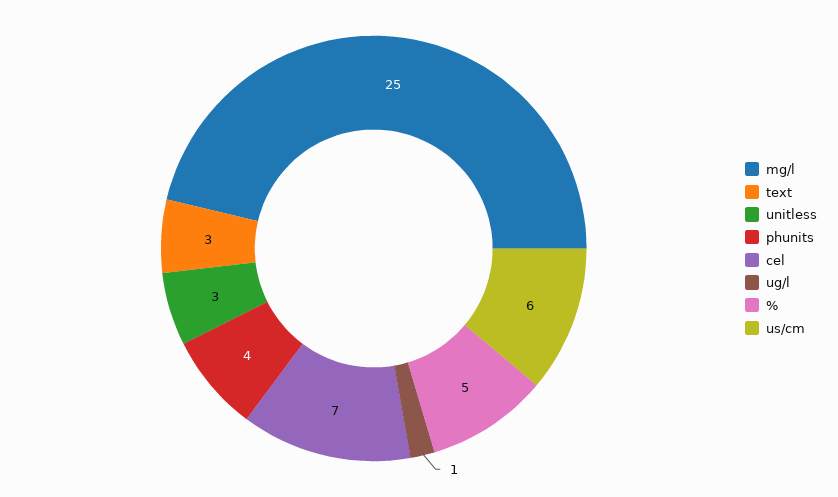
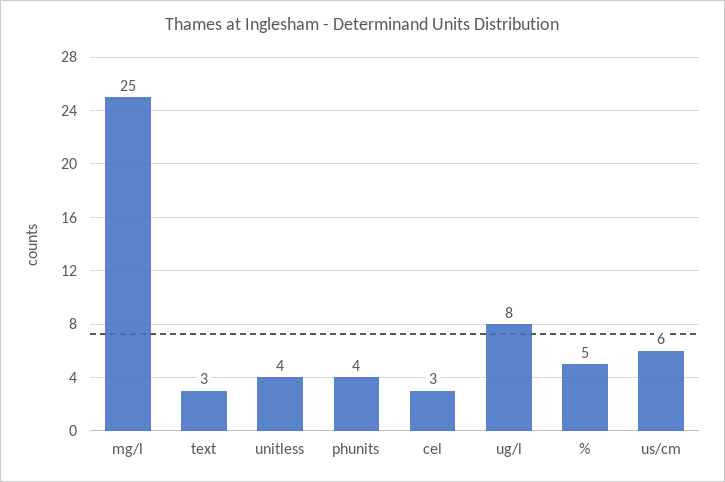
  {
    "mg/l": 25,
    "text": 3,
-   "unitless": 3,
+   "unitless": 4,
    "phunits": 4,
-   "cel": 7,
+   "cel": 3,
-   "ug/l": 1,
+   "ug/l": 8,
    "%": 5,
    "us/cm": 6
  }

